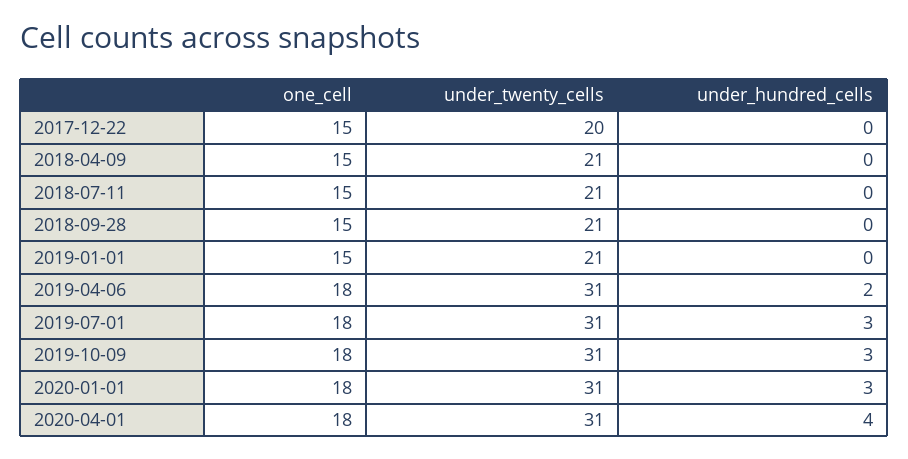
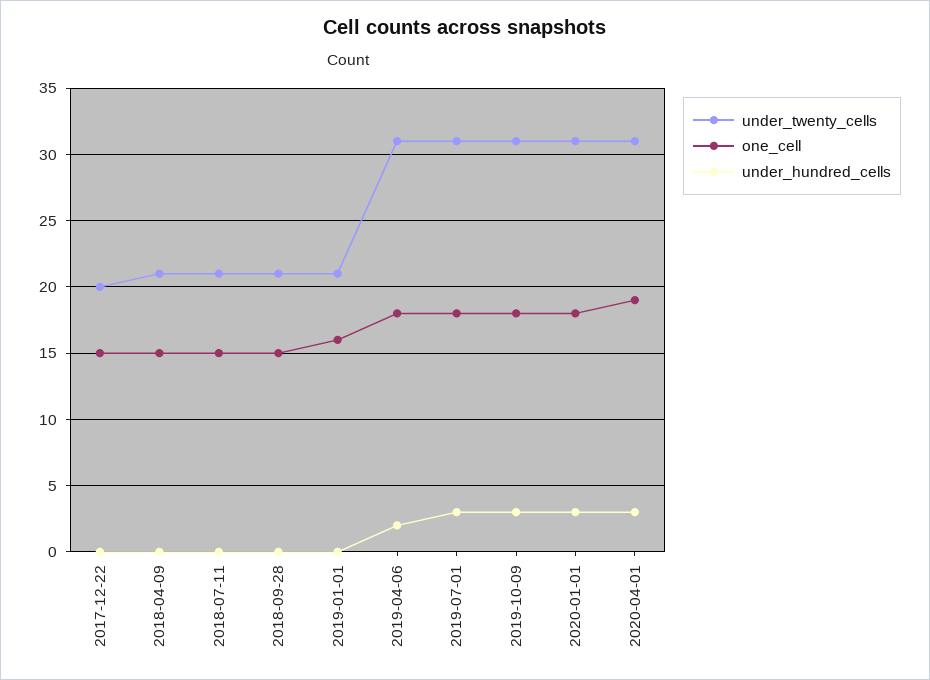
  {
    "one_cell": {
      "2017-12-22": 15,
      "2018-04-09": 15,
      "2018-07-11": 15,
      "2018-09-28": 15,
-     "2019-01-01": 15,
+     "2019-01-01": 16,
      "2019-04-06": 18,
      "2019-07-01": 18,
      "2019-10-09": 18,
      "2020-01-01": 18,
-     "2020-04-01": 18
+     "2020-04-01": 19
    },
    "under_twenty_cells": {
      "2017-12-22": 20,
      "2018-04-09": 21,
      "2018-07-11": 21,
      "2018-09-28": 21,
      "2019-01-01": 21,
      "2019-04-06": 31,
      "2019-07-01": 31,
      "2019-10-09": 31,
      "2020-01-01": 31,
      "2020-04-01": 31
    },
    "under_hundred_cells": {
      "2017-12-22": 0,
      "2018-04-09": 0,
      "2018-07-11": 0,
      "2018-09-28": 0,
      "2019-01-01": 0,
      "2019-04-06": 2,
      "2019-07-01": 3,
      "2019-10-09": 3,
      "2020-01-01": 3,
-     "2020-04-01": 4
+     "2020-04-01": 3
    }
  }

